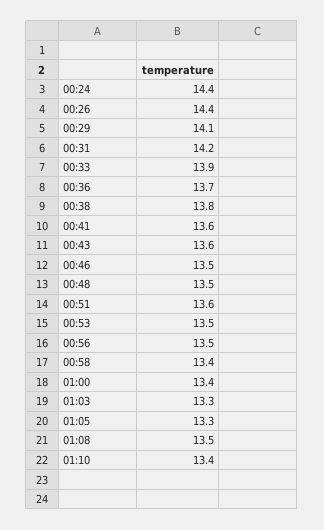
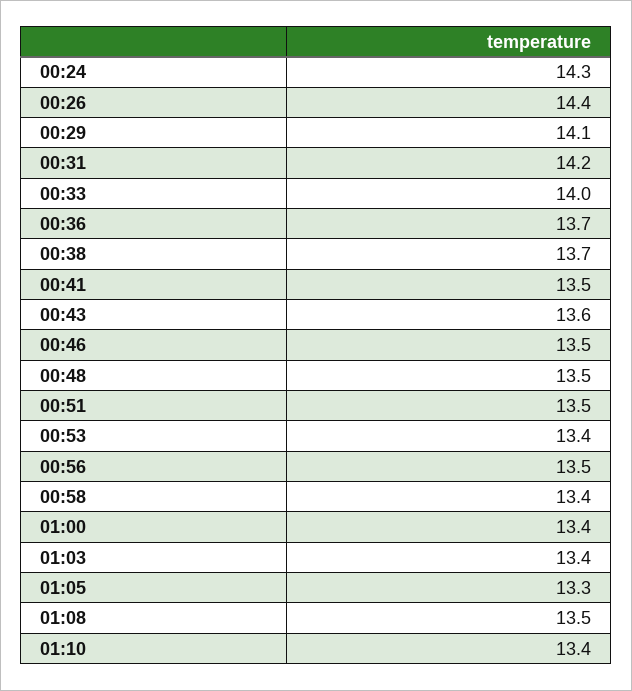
  {
-   "00:24": 14.4,
+   "00:24": 14.3,
    "00:26": 14.4,
    "00:29": 14.1,
    "00:31": 14.2,
-   "00:33": 13.9,
+   "00:33": 14,
    "00:36": 13.7,
-   "00:38": 13.8,
+   "00:38": 13.7,
-   "00:41": 13.6,
+   "00:41": 13.5,
    "00:43": 13.6,
    "00:46": 13.5,
    "00:48": 13.5,
-   "00:51": 13.6,
+   "00:51": 13.5,
-   "00:53": 13.5,
+   "00:53": 13.4,
    "00:56": 13.5,
    "00:58": 13.4,
    "01:00": 13.4,
-   "01:03": 13.3,
+   "01:03": 13.4,
    "01:05": 13.3,
    "01:08": 13.5,
    "01:10": 13.4
  }

